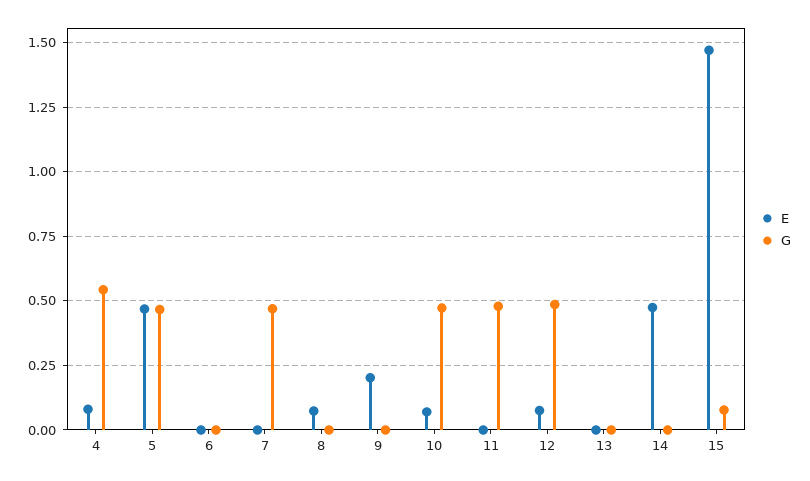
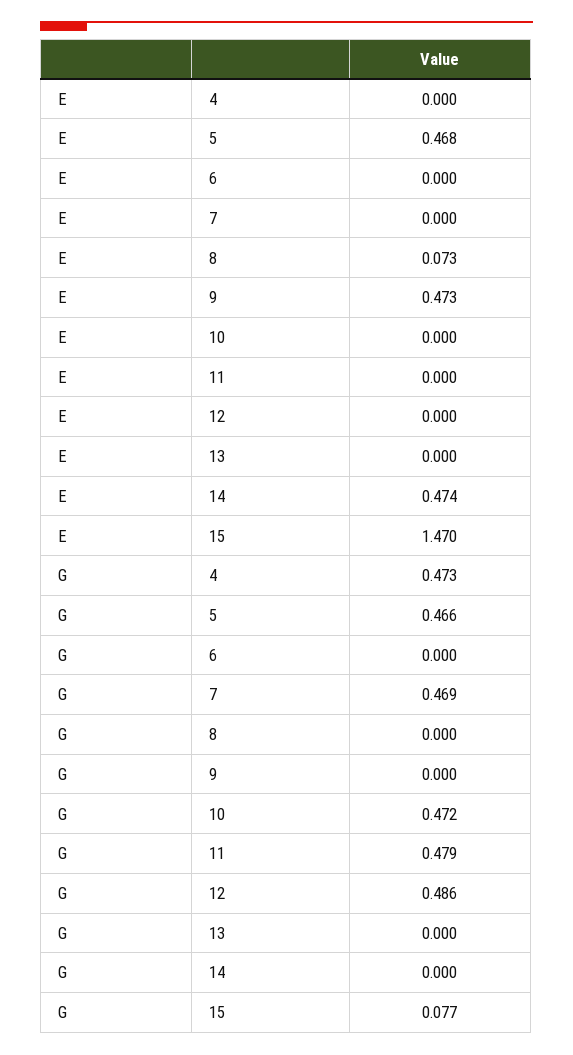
  {
    "E": {
-     "4": 0.075,
+     "4": 0,
      "5": 0.468,
      "6": 0,
      "7": 0,
      "8": 0.073,
-     "9": 0.2,
+     "9": 0.473,
-     "10": 0.075,
+     "10": 0,
      "11": 0,
-     "12": 0.075,
+     "12": 0,
      "13": 0,
      "14": 0.474,
      "15": 1.47
    },
    "G": {
-     "4": 0.55,
+     "4": 0.473,
      "5": 0.466,
      "6": 0,
      "7": 0.469,
      "8": 0,
      "9": 0,
      "10": 0.472,
      "11": 0.479,
      "12": 0.486,
      "13": 0,
      "14": 0,
      "15": 0.077
    }
  }

